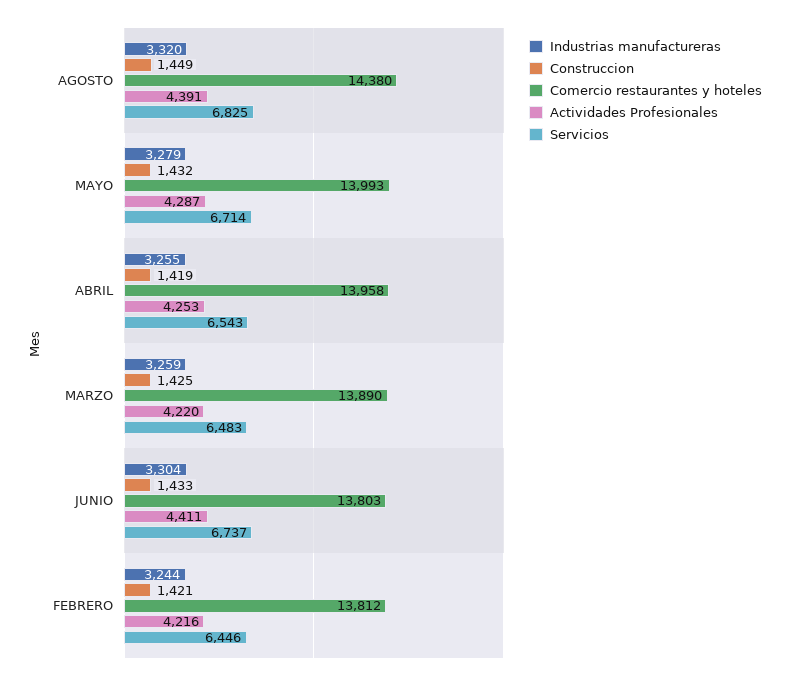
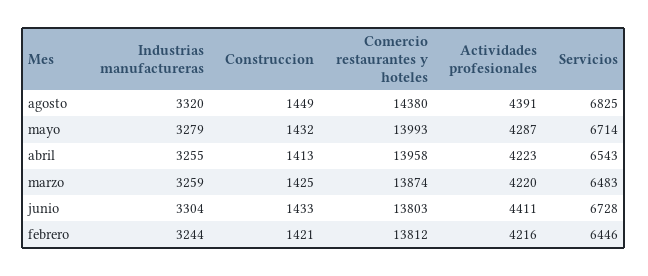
  {
    "Industrias manufactureras": {
      "AGOSTO": 3320,
      "MAYO": 3279,
      "ABRIL": 3255,
      "MARZO": 3259,
      "JUNIO": 3304,
      "FEBRERO": 3244
    },
    "Construccion": {
      "AGOSTO": 1449,
      "MAYO": 1432,
-     "ABRIL": 1419,
+     "ABRIL": 1413,
      "MARZO": 1425,
      "JUNIO": 1433,
      "FEBRERO": 1421
    },
    "Comercio restaurantes y hoteles": {
      "AGOSTO": 14380,
      "MAYO": 13993,
      "ABRIL": 13958,
-     "MARZO": 13890,
+     "MARZO": 13874,
      "JUNIO": 13803,
      "FEBRERO": 13812
    },
    "Actividades Profesionales": {
      "AGOSTO": 4391,
      "MAYO": 4287,
-     "ABRIL": 4253,
+     "ABRIL": 4223,
      "MARZO": 4220,
      "JUNIO": 4411,
      "FEBRERO": 4216
    },
    "Servicios": {
      "AGOSTO": 6825,
      "MAYO": 6714,
      "ABRIL": 6543,
      "MARZO": 6483,
-     "JUNIO": 6737,
+     "JUNIO": 6728,
      "FEBRERO": 6446
    }
  }

